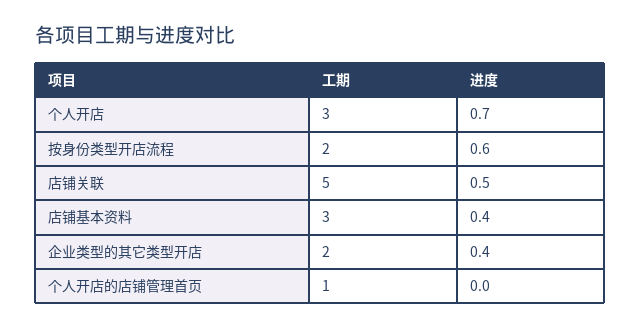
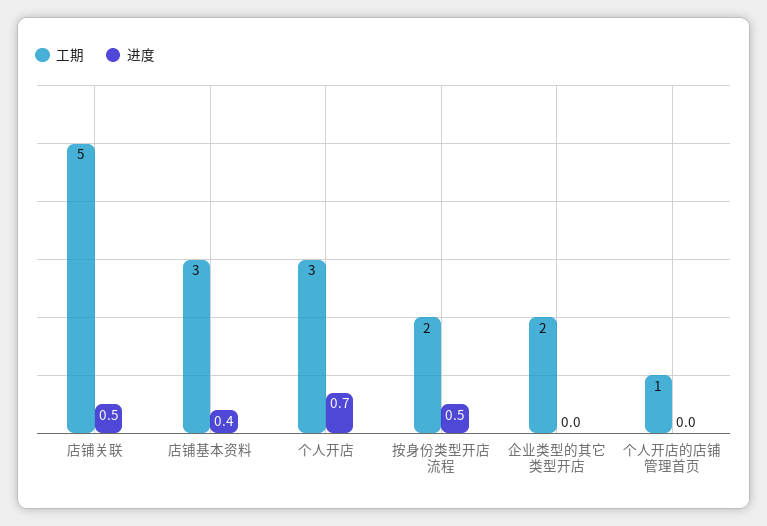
  {
    "工期": {
      "个人开店": 3,
      "按身份类型开店流程": 2,
      "店铺关联": 5,
      "店铺基本资料": 3,
      "企业类型的其它类型开店": 2,
      "个人开店的店铺管理首页": 1
    },
    "进度": {
      "个人开店": 0.7,
-     "按身份类型开店流程": 0.6,
+     "按身份类型开店流程": 0.5,
      "店铺关联": 0.5,
      "店铺基本资料": 0.4,
-     "企业类型的其它类型开店": 0.4,
+     "企业类型的其它类型开店": 0,
      "个人开店的店铺管理首页": 0
    }
  }

